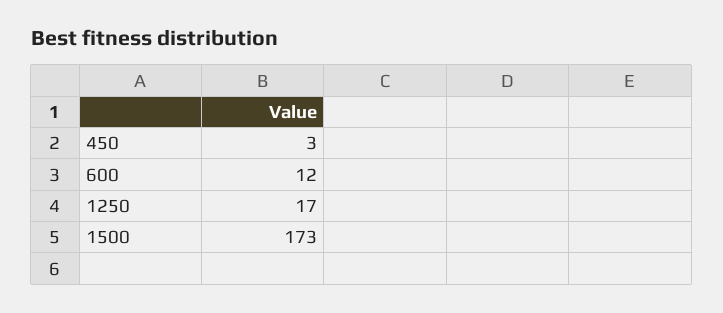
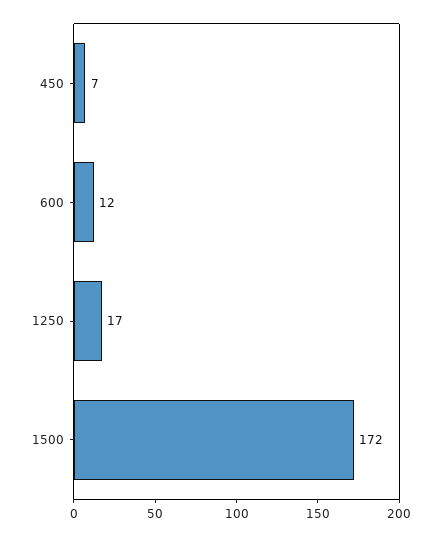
  {
-   "450": 3,
+   "450": 7,
    "600": 12,
    "1250": 17,
-   "1500": 173
+   "1500": 172
  }

